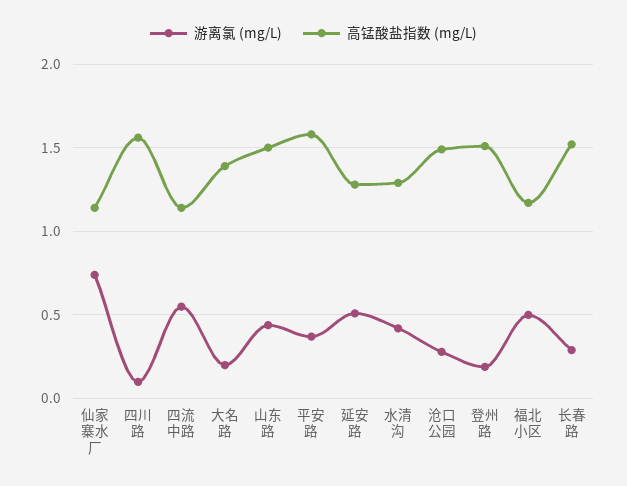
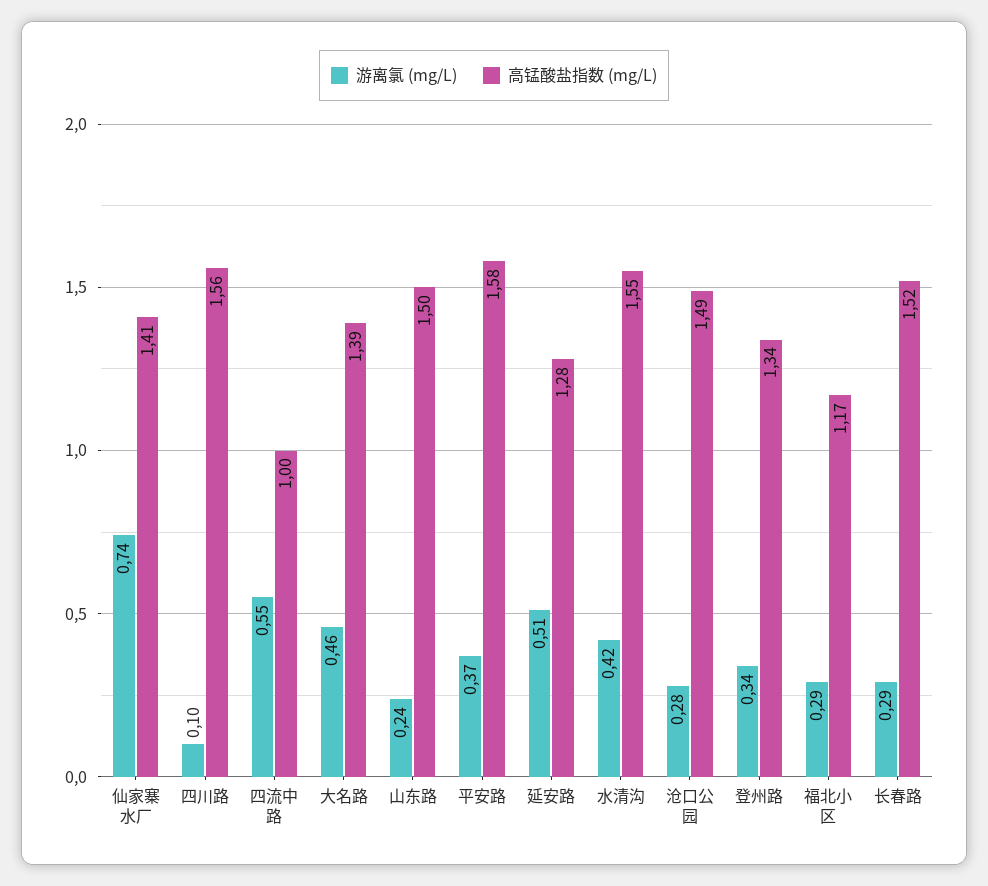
  {
    "游离氯 (mg/L)": {
      "仙家寨水厂": 0.74,
      "四川路": 0.1,
      "四流中路": 0.55,
-     "大名路": 0.2,
+     "大名路": 0.46,
-     "山东路": 0.45,
+     "山东路": 0.24,
      "平安路": 0.37,
      "延安路": 0.51,
      "水清沟": 0.42,
      "沧口公园": 0.28,
-     "登州路": 0.2,
+     "登州路": 0.34,
-     "福北小区": 0.5,
+     "福北小区": 0.29,
      "长春路": 0.29
    },
    "高锰酸盐指数 (mg/L)": {
-     "仙家寨水厂": 1.15,
+     "仙家寨水厂": 1.41,
      "四川路": 1.56,
-     "四流中路": 1.15,
+     "四流中路": 1,
      "大名路": 1.39,
      "山东路": 1.5,
      "平安路": 1.58,
      "延安路": 1.28,
-     "水清沟": 1.3,
+     "水清沟": 1.55,
      "沧口公园": 1.49,
-     "登州路": 1.5,
+     "登州路": 1.34,
      "福北小区": 1.17,
      "长春路": 1.52
    }
  }

